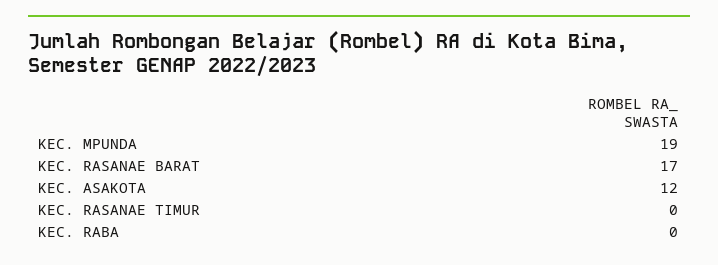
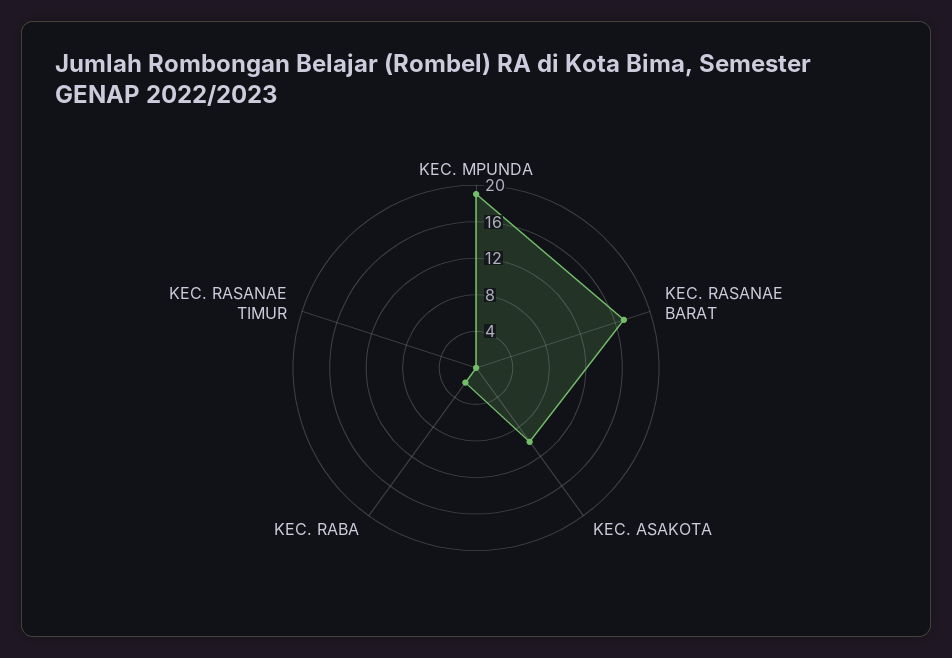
  {
    "KEC. MPUNDA": 19,
    "KEC. RASANAE BARAT": 17,
-   "KEC. ASAKOTA": 12,
+   "KEC. ASAKOTA": 10,
    "KEC. RASANAE TIMUR": 0,
-   "KEC. RABA": 0
+   "KEC. RABA": 2
  }

